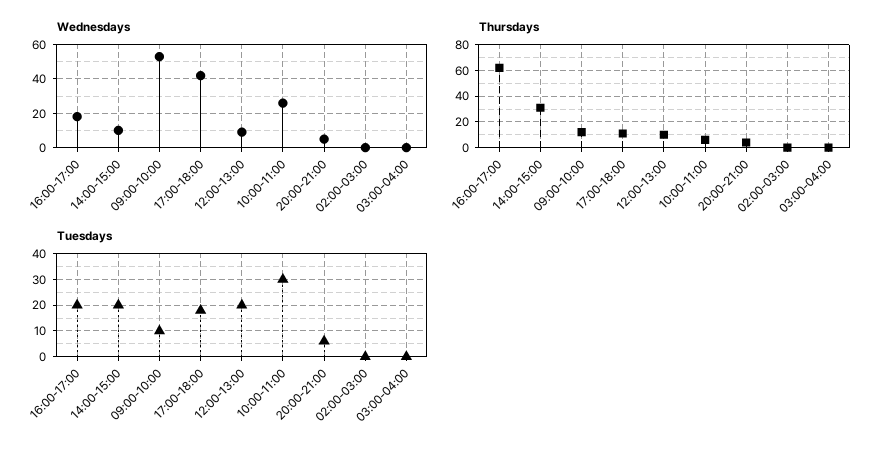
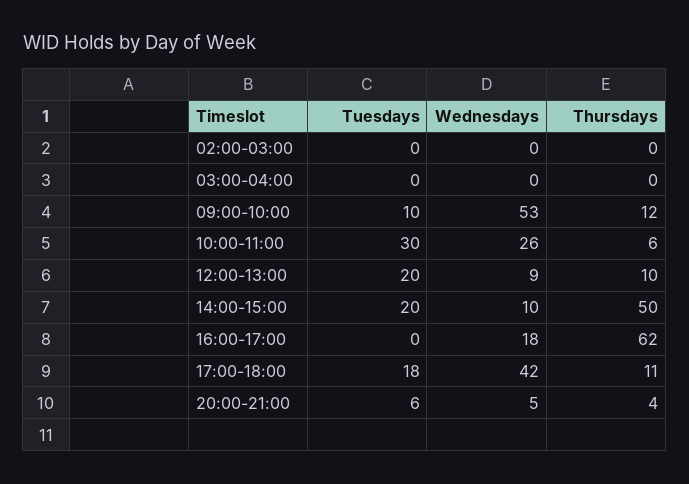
  {
    "Wednesdays": {
      "16:00-17:00": 18,
      "14:00-15:00": 10,
      "09:00-10:00": 53,
      "17:00-18:00": 42,
      "12:00-13:00": 9,
      "10:00-11:00": 26,
      "20:00-21:00": 5,
      "02:00-03:00": 0,
      "03:00-04:00": 0
    },
    "Thursdays": {
      "16:00-17:00": 62,
-     "14:00-15:00": 30,
+     "14:00-15:00": 50,
      "09:00-10:00": 12,
      "17:00-18:00": 11,
      "12:00-13:00": 10,
      "10:00-11:00": 6,
      "20:00-21:00": 4,
      "02:00-03:00": 0,
      "03:00-04:00": 0
    },
    "Tuesdays": {
-     "16:00-17:00": 20,
+     "16:00-17:00": 0,
      "14:00-15:00": 20,
      "09:00-10:00": 10,
      "17:00-18:00": 18,
      "12:00-13:00": 20,
      "10:00-11:00": 30,
      "20:00-21:00": 6,
      "02:00-03:00": 0,
      "03:00-04:00": 0
    }
  }

